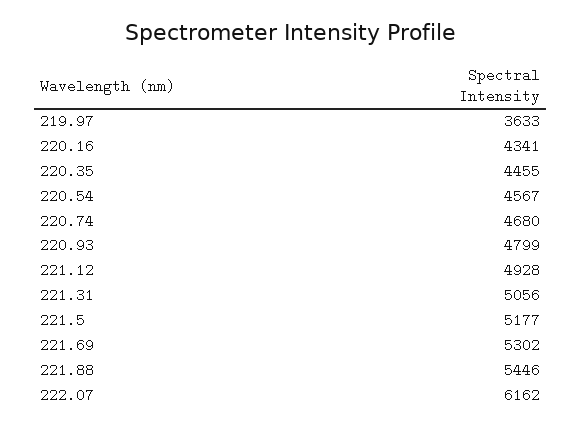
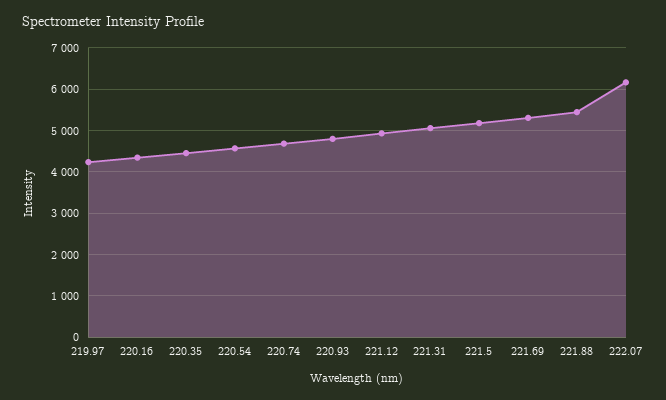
  {
-   "219.97": 3633,
+   "219.97": 4200,
    "220.16": 4341,
    "220.35": 4455,
    "220.54": 4567,
    "220.74": 4680,
    "220.93": 4799,
    "221.12": 4928,
    "221.31": 5056,
    "221.5": 5177,
    "221.69": 5302,
    "221.88": 5446,
    "222.07": 6162
  }

